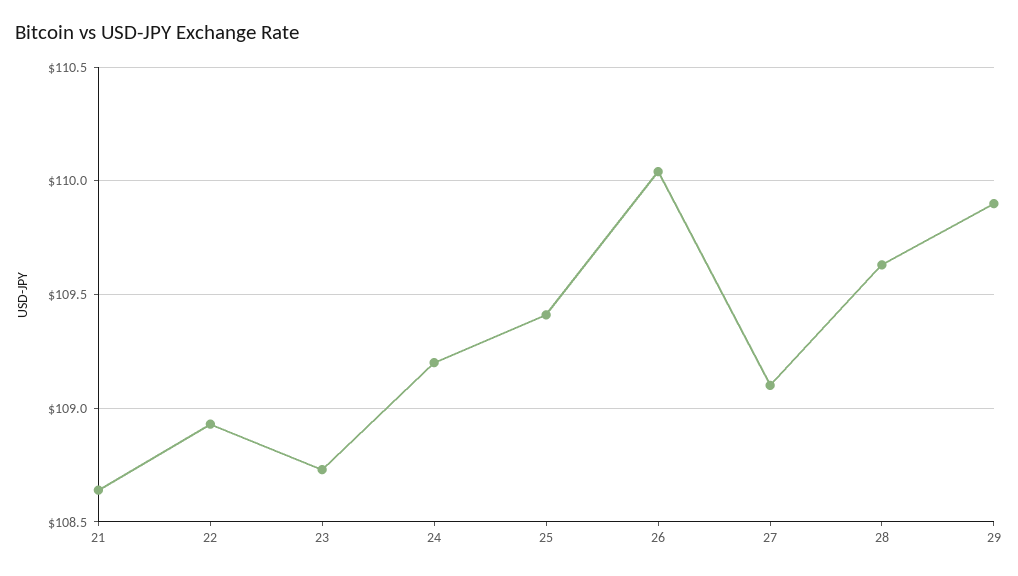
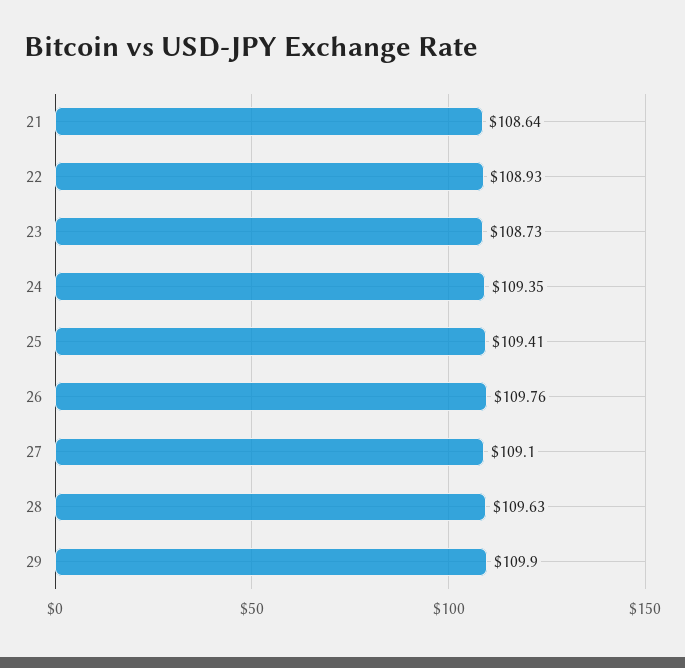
  {
    "21": 108.64,
    "22": 108.93,
    "23": 108.73,
-   "24": 109.2,
+   "24": 109.35,
    "25": 109.41,
-   "26": 110.05,
+   "26": 109.76,
    "27": 109.1,
    "28": 109.63,
    "29": 109.9
  }

